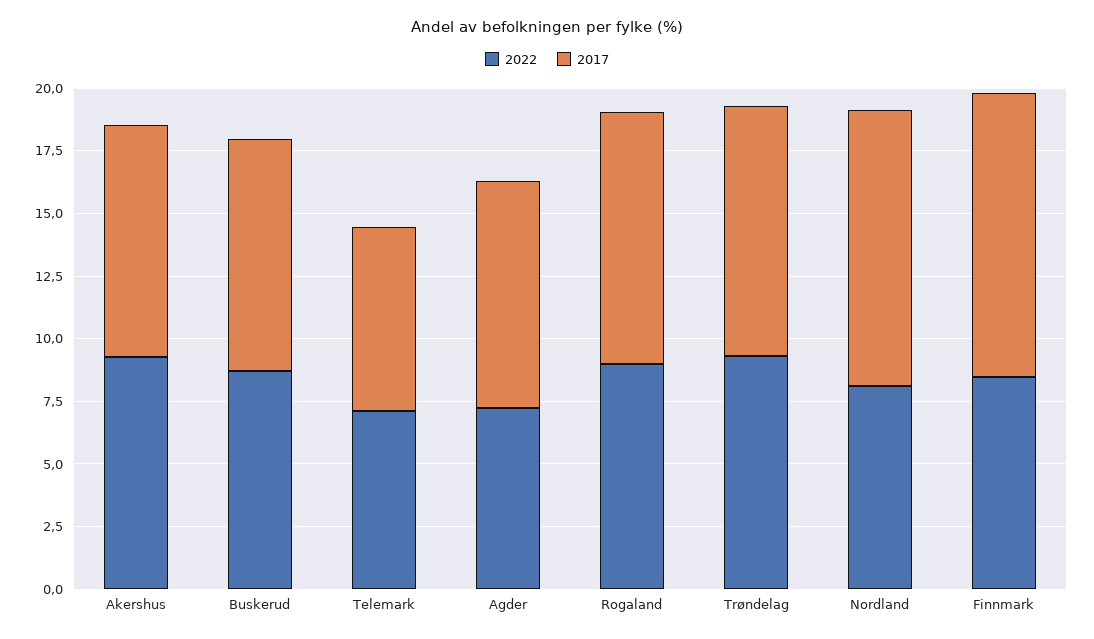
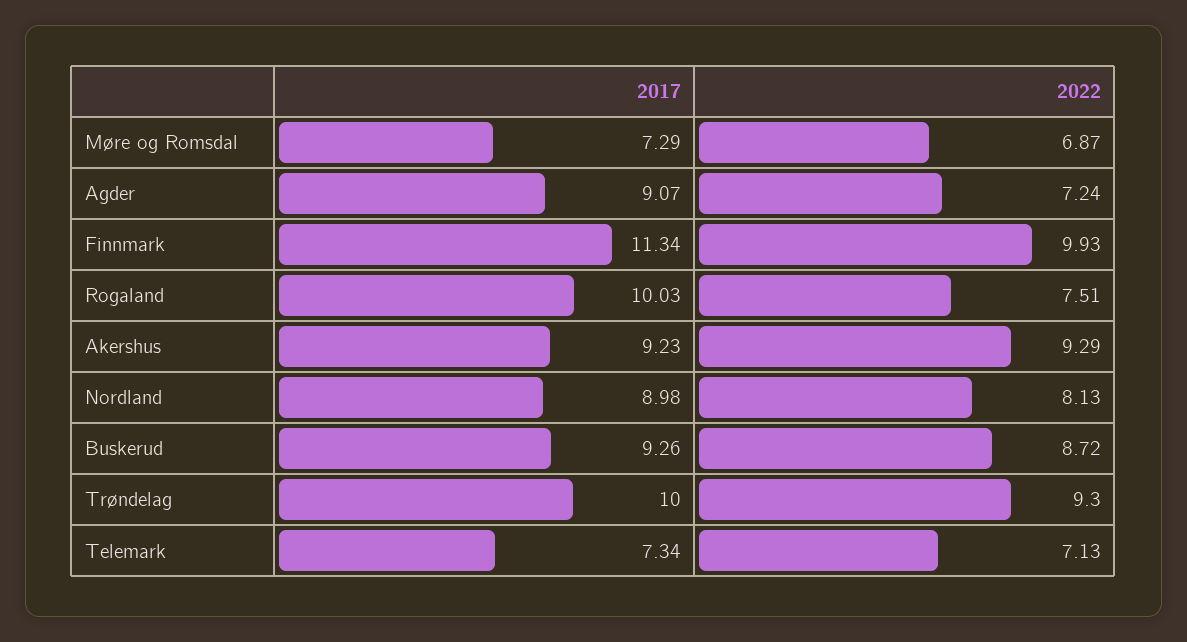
  {
    "2022": {
      "Akershus": 9.29,
      "Buskerud": 8.72,
      "Telemark": 7.13,
      "Agder": 7.24,
-     "Rogaland": 9,
+     "Rogaland": 7.51,
      "Trøndelag": 9.3,
      "Nordland": 8.13,
-     "Finnmark": 8.5
+     "Finnmark": 9.93,
+     "Møre og Romsdal": 6.87
    },
    "2017": {
      "Akershus": 9.23,
      "Buskerud": 9.26,
      "Telemark": 7.34,
      "Agder": 9.07,
      "Rogaland": 10.03,
      "Trøndelag": 10,
-     "Nordland": 11,
+     "Nordland": 8.98,
-     "Finnmark": 11.34
+     "Finnmark": 11.34,
+     "Møre og Romsdal": 7.29
    }
  }

